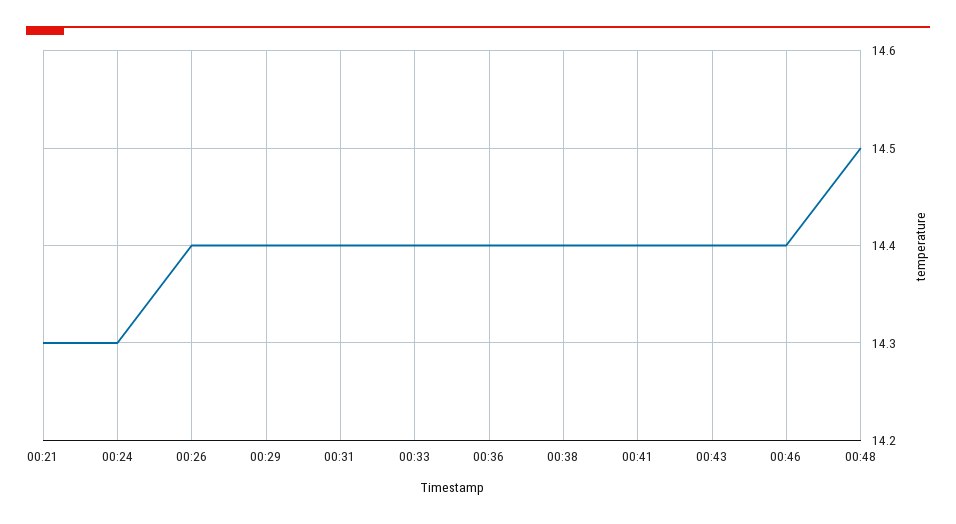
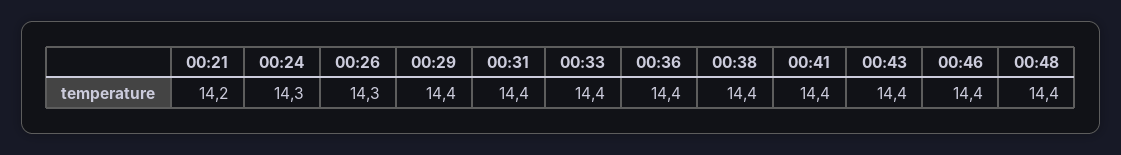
  {
-   "00:21": 14.3,
+   "00:21": 14.2,
    "00:24": 14.3,
-   "00:26": 14.4,
+   "00:26": 14.3,
    "00:29": 14.4,
    "00:31": 14.4,
    "00:33": 14.4,
    "00:36": 14.4,
    "00:38": 14.4,
    "00:41": 14.4,
    "00:43": 14.4,
    "00:46": 14.4,
-   "00:48": 14.5
+   "00:48": 14.4
  }

